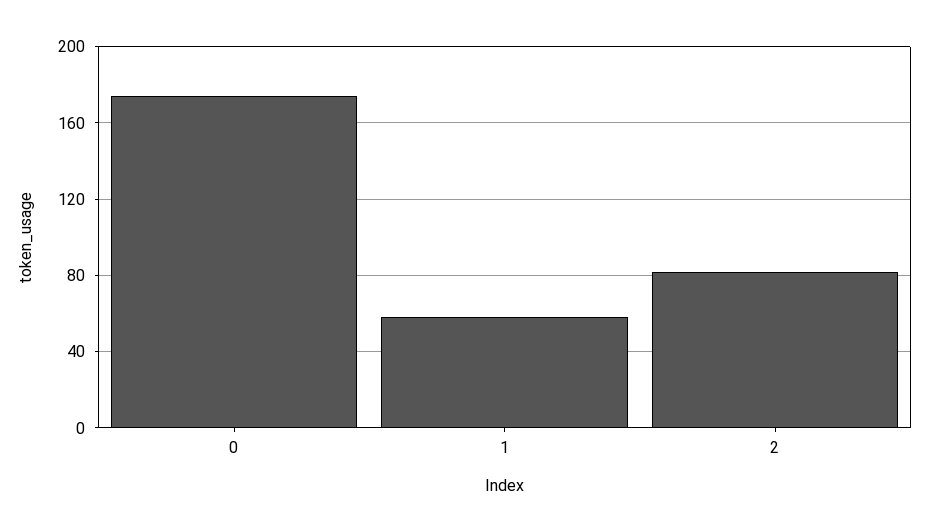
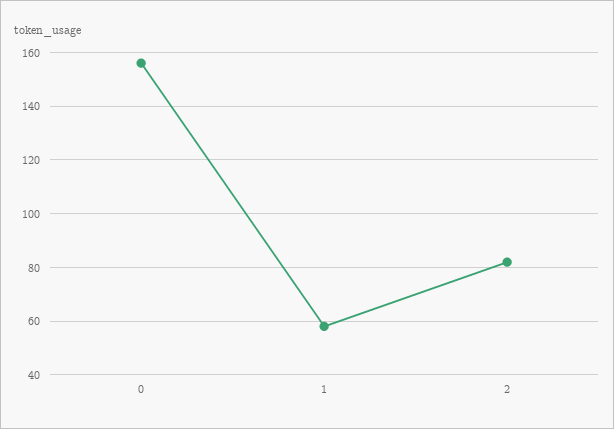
  {
-   "0": 175,
+   "0": 155,
    "1": 60,
    "2": 80
  }

